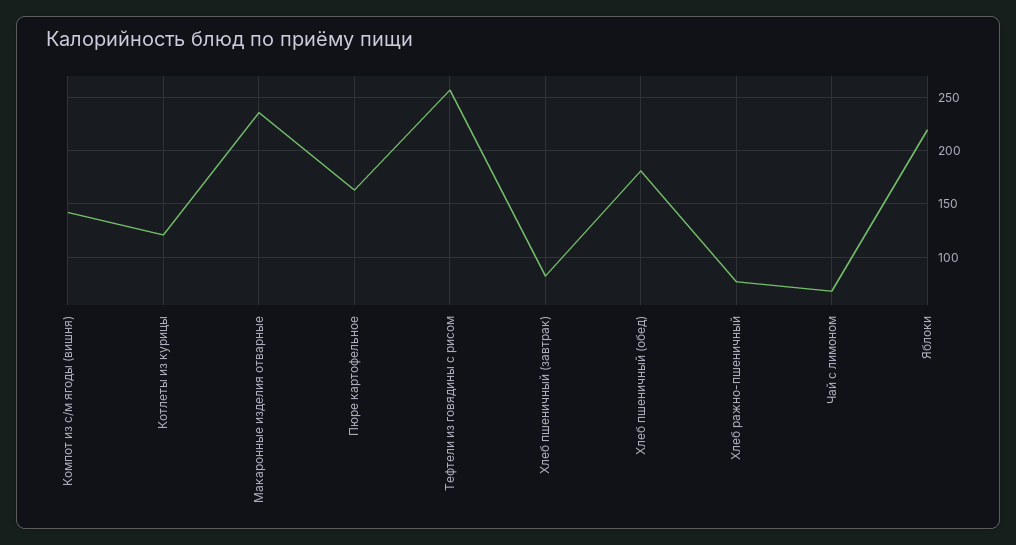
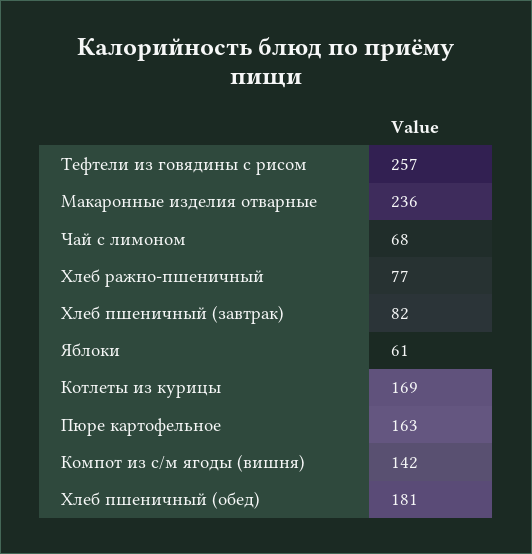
  {
    "Компот из с/м ягоды (вишня)": 142,
-   "Котлеты из курицы": 120,
+   "Котлеты из курицы": 169,
    "Макаронные изделия отварные": 236,
    "Пюре картофельное": 163,
    "Тефтели из говядины с рисом": 257,
    "Хлеб пшеничный (завтрак)": 82,
    "Хлеб пшеничный (обед)": 181,
    "Хлеб ражно-пшеничный": 77,
    "Чай с лимоном": 68,
-   "Яблоки": 220
+   "Яблоки": 61
  }

